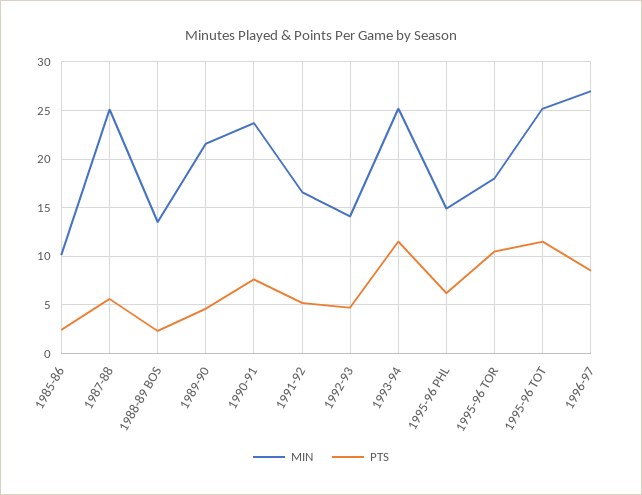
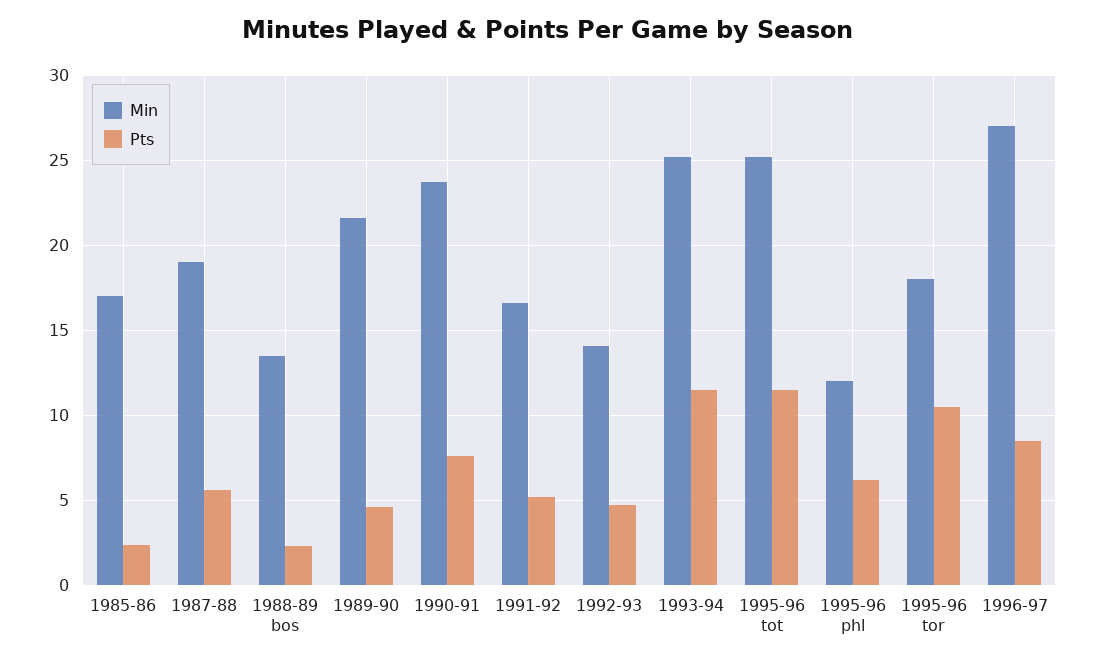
  {
    "MIN": {
-     "1985-86": 10,
+     "1985-86": 17,
-     "1987-88": 25,
+     "1987-88": 19,
      "1988-89 BOS": 13.5,
      "1989-90": 21.5,
      "1990-91": 23.5,
      "1991-92": 16.5,
      "1992-93": 14,
      "1993-94": 25,
-     "1995-96 PHL": 15,
+     "1995-96 PHL": 12,
      "1995-96 TOR": 18,
      "1995-96 TOT": 25,
      "1996-97": 27
    },
    "PTS": {
      "1985-86": 2.5,
      "1987-88": 5.5,
      "1988-89 BOS": 2.5,
      "1989-90": 4.5,
      "1990-91": 7.5,
      "1991-92": 5,
      "1992-93": 4.5,
      "1993-94": 11.5,
      "1995-96 PHL": 6,
      "1995-96 TOR": 10.5,
      "1995-96 TOT": 11.5,
      "1996-97": 8.5
    }
  }

